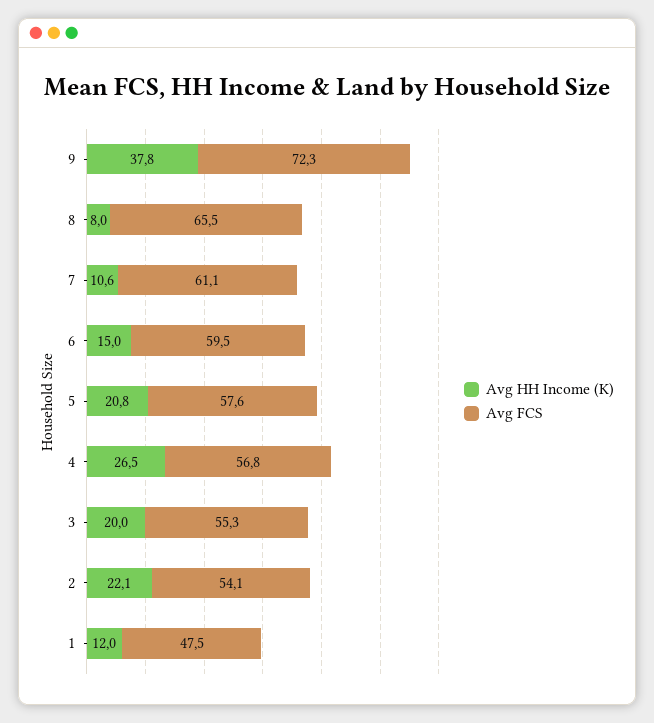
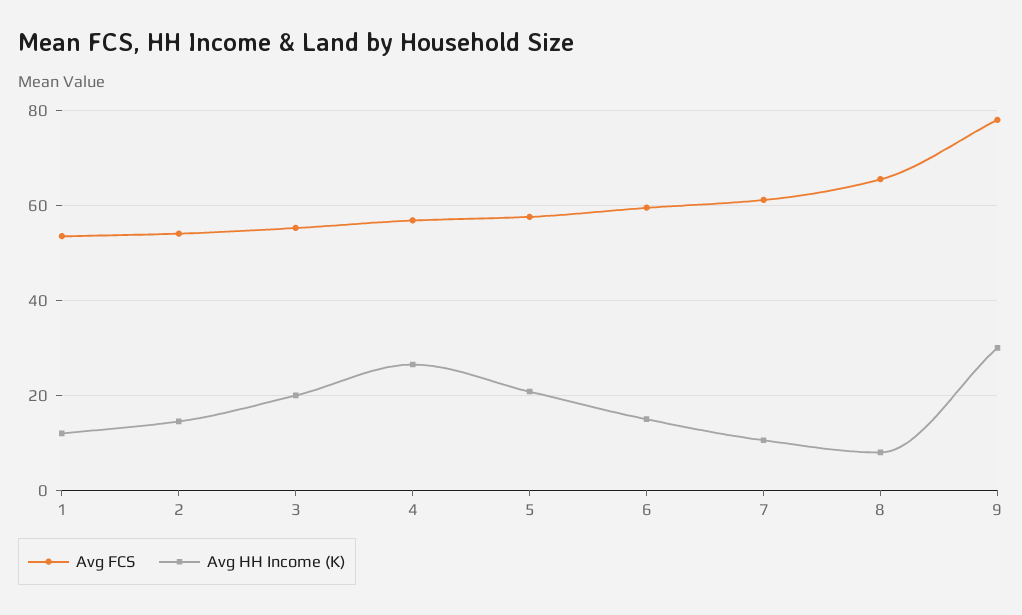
  {
    "Avg HH Income (K)": {
-     "9": 37.8,
+     "9": 30,
      "8": 8,
      "7": 10.6,
      "6": 15,
      "5": 20.8,
      "4": 26.5,
      "3": 20,
-     "2": 22.1,
+     "2": 14,
      "1": 12
    },
    "Avg FCS": {
-     "9": 72.3,
+     "9": 78,
      "8": 65.5,
      "7": 61.1,
      "6": 59.5,
      "5": 57.6,
      "4": 56.8,
      "3": 55.3,
      "2": 54.1,
-     "1": 47.5
+     "1": 54
    }
  }

